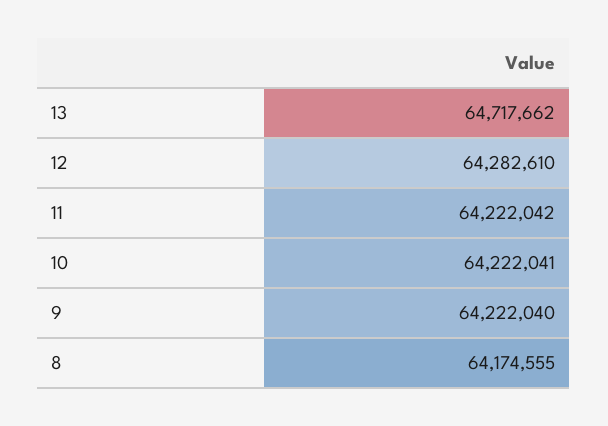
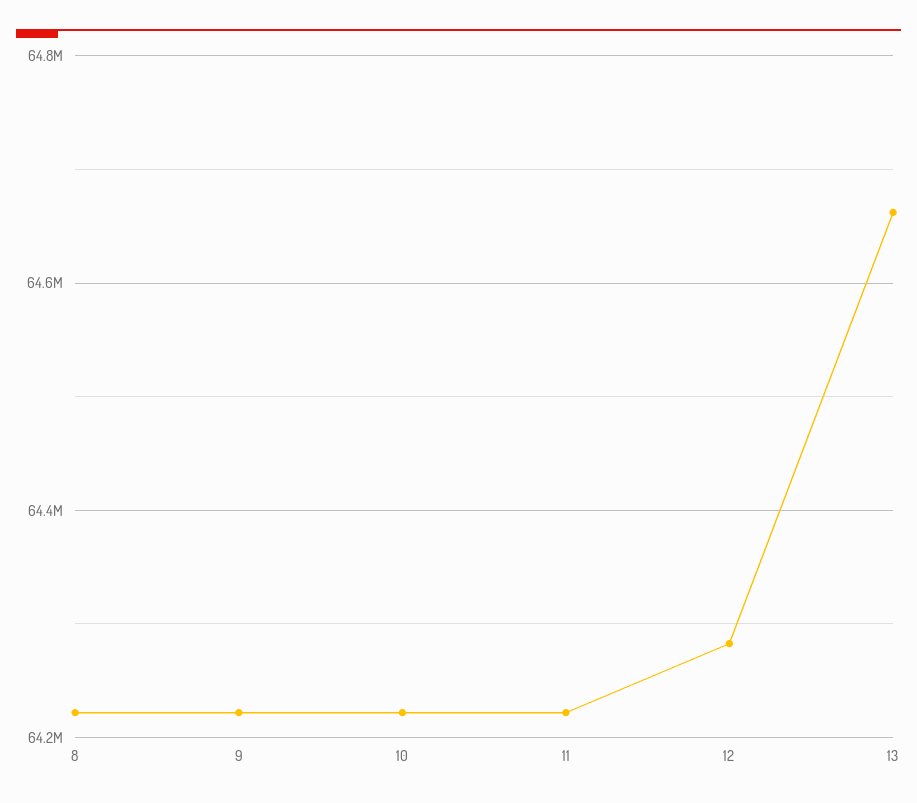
  {
-   "13": 64717662,
+   "13": 64660000,
    "12": 64282610,
    "11": 64222042,
    "10": 64222041,
    "9": 64222040,
-   "8": 64174555
+   "8": 64220000
  }

